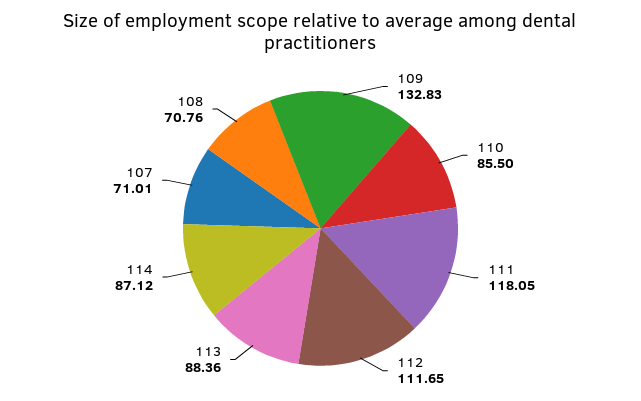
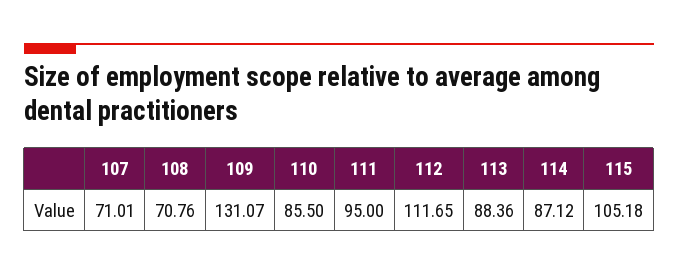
  {
-   "109": 132.83,
+   "109": 131.07,
    "110": 85.5,
-   "111": 118.05,
+   "111": 95,
    "112": 111.65,
    "113": 88.36,
    "114": 87.12,
    "107": 71.01,
-   "108": 70.76
+   "108": 70.76,
+   "115": 105.18
  }

